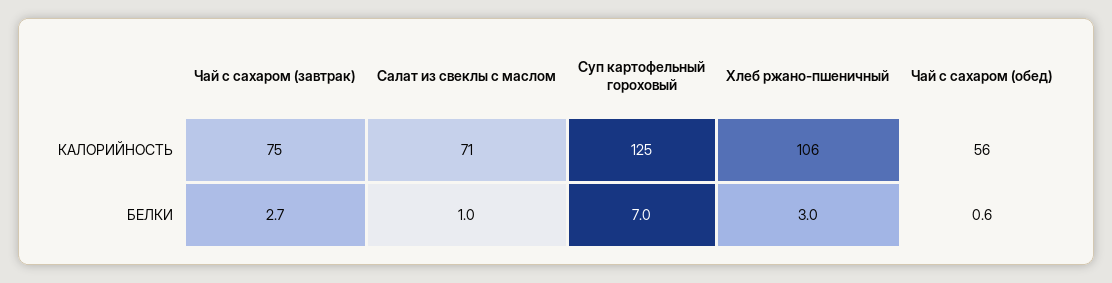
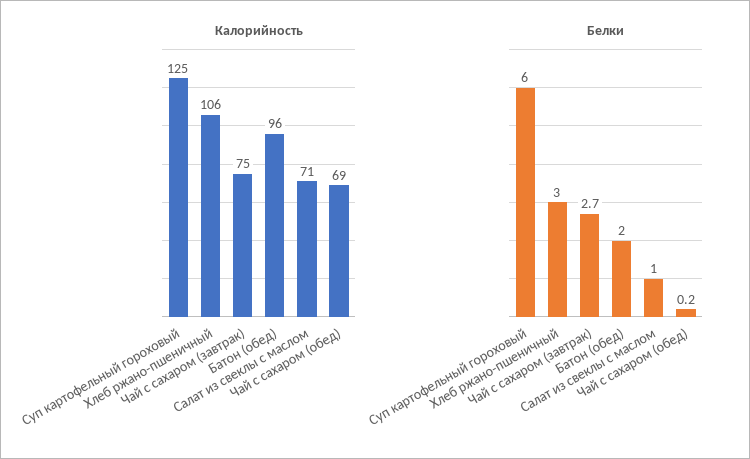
  {
    "КАЛОРИЙНОСТЬ": {
      "Чай с сахаром (завтрак)": 75,
      "Салат из свеклы с маслом": 71,
      "Суп картофельный гороховый": 125,
      "Хлеб ржано-пшеничный": 106,
-     "Чай с сахаром (обед)": 56
+     "Чай с сахаром (обед)": 69,
+     "Батон (обед)": 96
    },
    "БЕЛКИ": {
      "Чай с сахаром (завтрак)": 2.7,
      "Салат из свеклы с маслом": 1,
-     "Суп картофельный гороховый": 7,
+     "Суп картофельный гороховый": 6,
      "Хлеб ржано-пшеничный": 3,
-     "Чай с сахаром (обед)": 0.6
+     "Чай с сахаром (обед)": 0.2,
+     "Батон (обед)": 2
    }
  }

